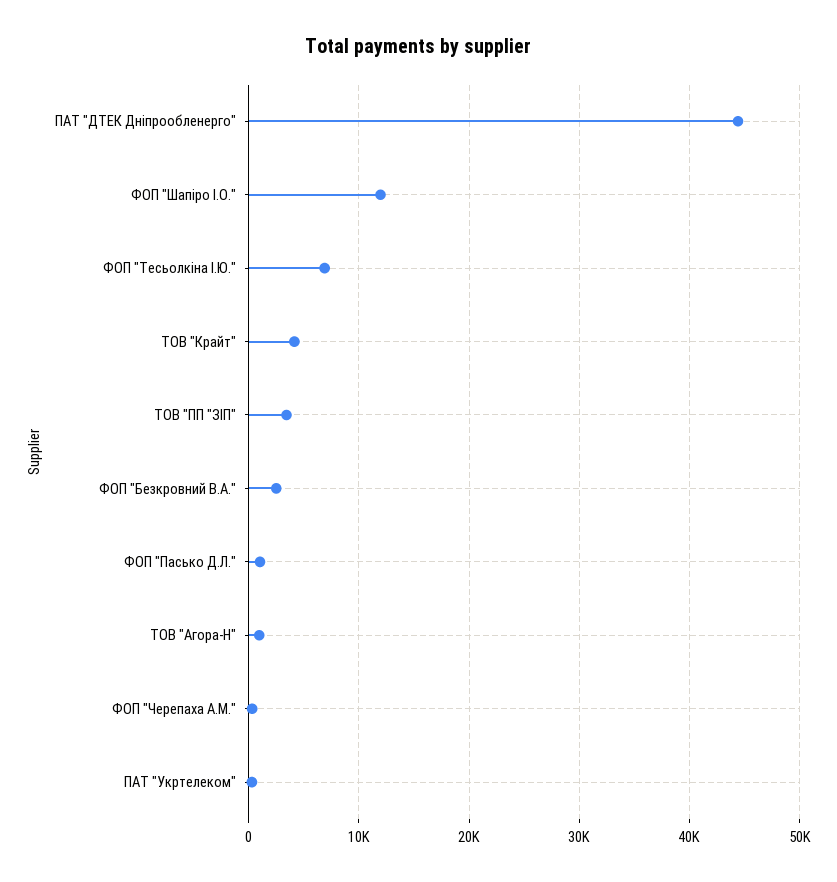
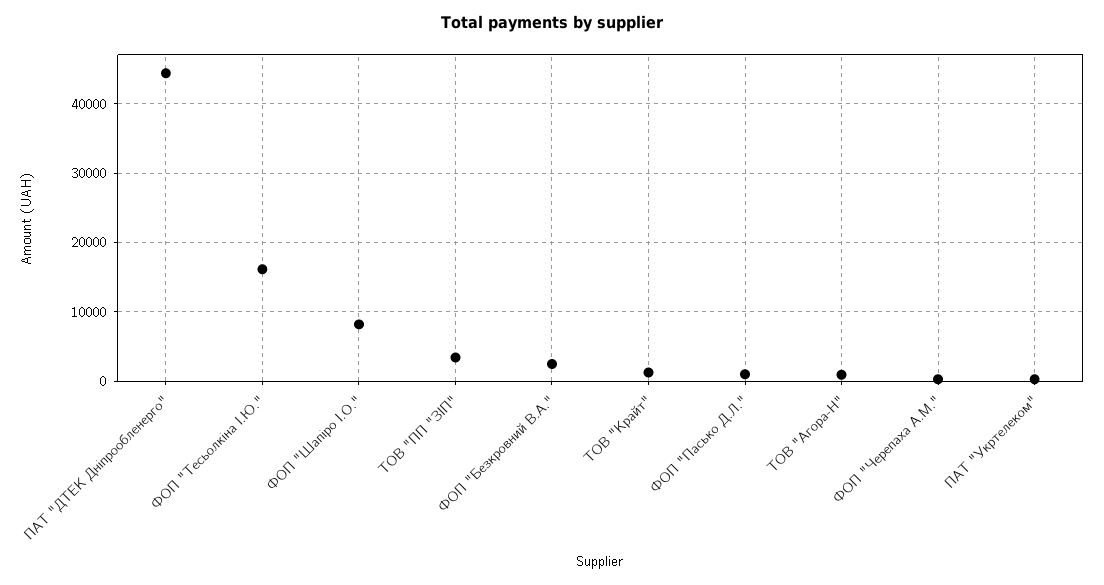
  {
    "ПАТ \"ДТЕК Дніпрообленерго\"": 44000,
-   "ФОП \"Шапіро І.О.\"": 12000,
+   "ФОП \"Шапіро І.О.\"": 8000,
-   "ФОП \"Тесьолкіна І.Ю.\"": 7000,
+   "ФОП \"Тесьолкіна І.Ю.\"": 16000,
-   "ТОВ \"Крайт\"": 4000,
+   "ТОВ \"Крайт\"": 1000,
    "ТОВ \"ПП \"ЗІП\"": 3000,
    "ФОП \"Безкровний В.А.\"": 2000,
    "ФОП \"Пасько Д.Л.\"": 1000,
    "ТОВ \"Агора-Н\"": 1000,
    "ФОП \"Черепаха А.М.\"": 0,
    "ПАТ \"Укртелеком\"": 0
  }

